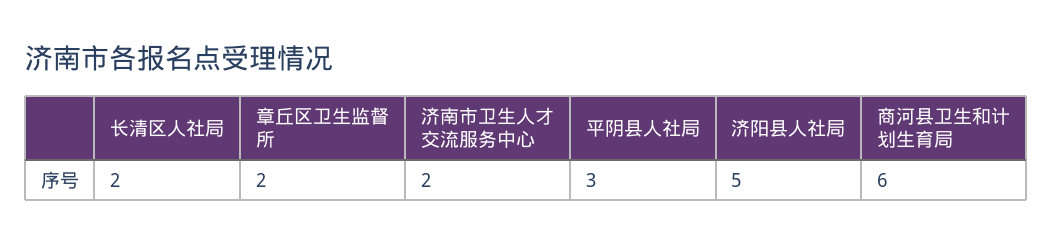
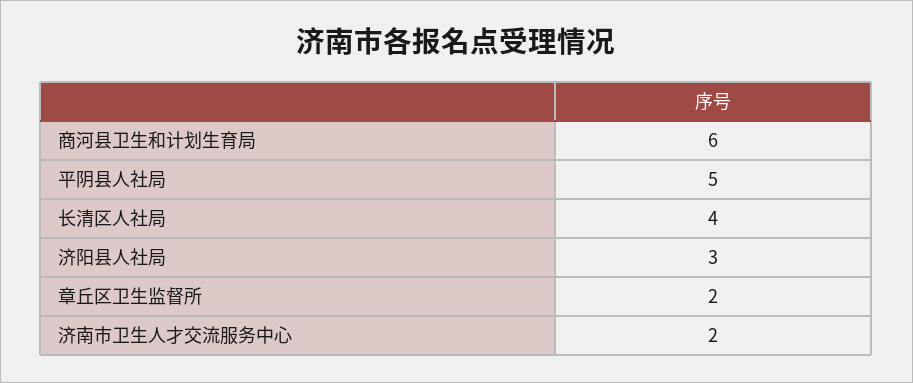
  {
-   "长清区人社局": 2,
+   "长清区人社局": 4,
    "章丘区卫生监督所": 2,
    "济南市卫生人才交流服务中心": 2,
-   "平阴县人社局": 3,
+   "平阴县人社局": 5,
-   "济阳县人社局": 5,
+   "济阳县人社局": 3,
    "商河县卫生和计划生育局": 6
  }

